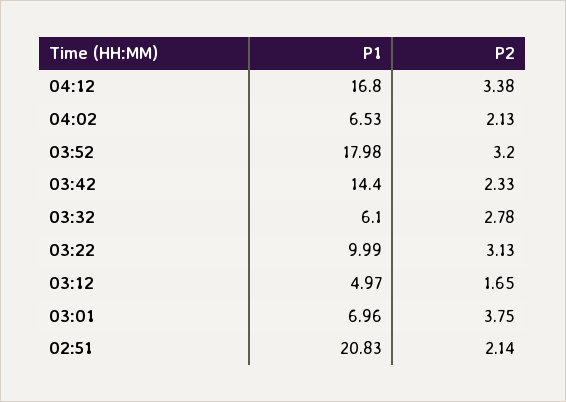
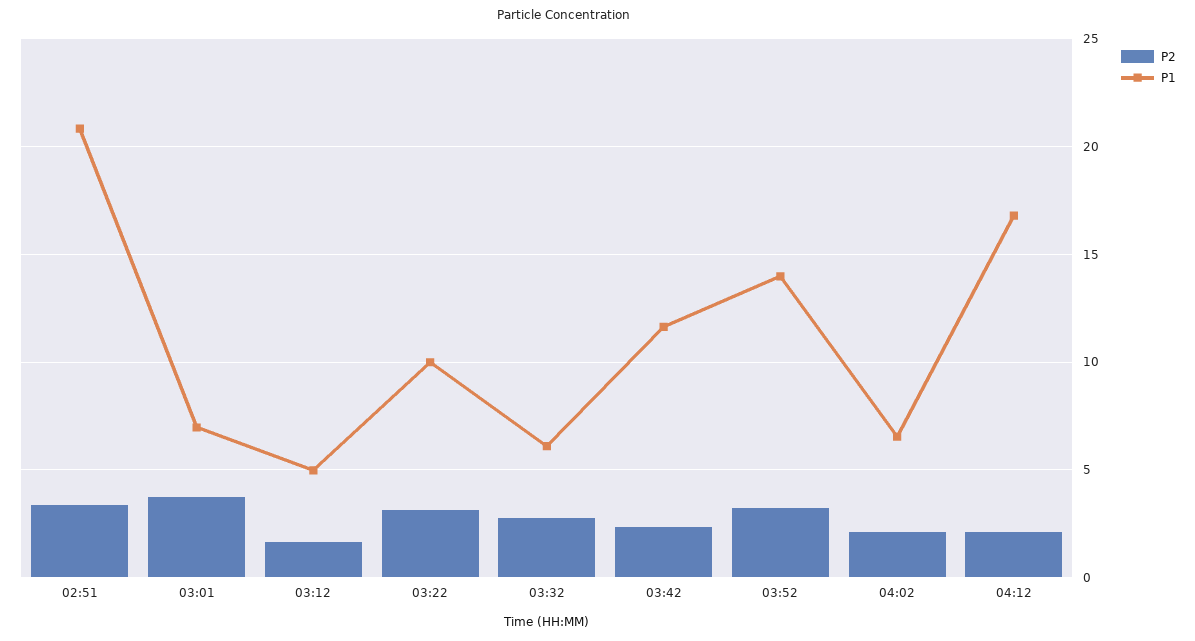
  {
    "P1": {
      "04:12": 16.8,
      "04:02": 6.53,
-     "03:52": 17.98,
+     "03:52": 14,
-     "03:42": 14.4,
+     "03:42": 11.5,
      "03:32": 6.1,
      "03:22": 9.99,
      "03:12": 4.97,
      "03:01": 6.96,
      "02:51": 20.83
    },
    "P2": {
-     "04:12": 3.38,
+     "04:12": 2,
      "04:02": 2.13,
      "03:52": 3.2,
      "03:42": 2.33,
      "03:32": 2.78,
      "03:22": 3.13,
      "03:12": 1.65,
      "03:01": 3.75,
-     "02:51": 2.14
+     "02:51": 3.5
    }
  }

